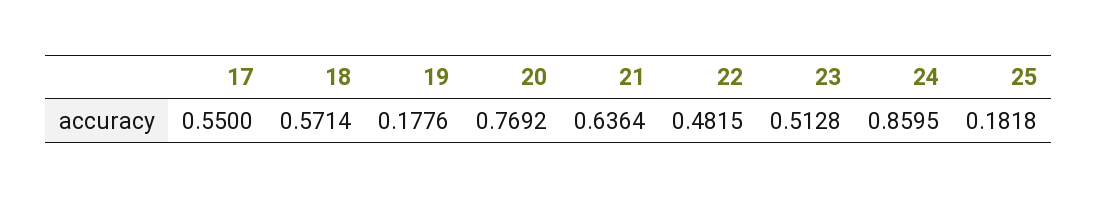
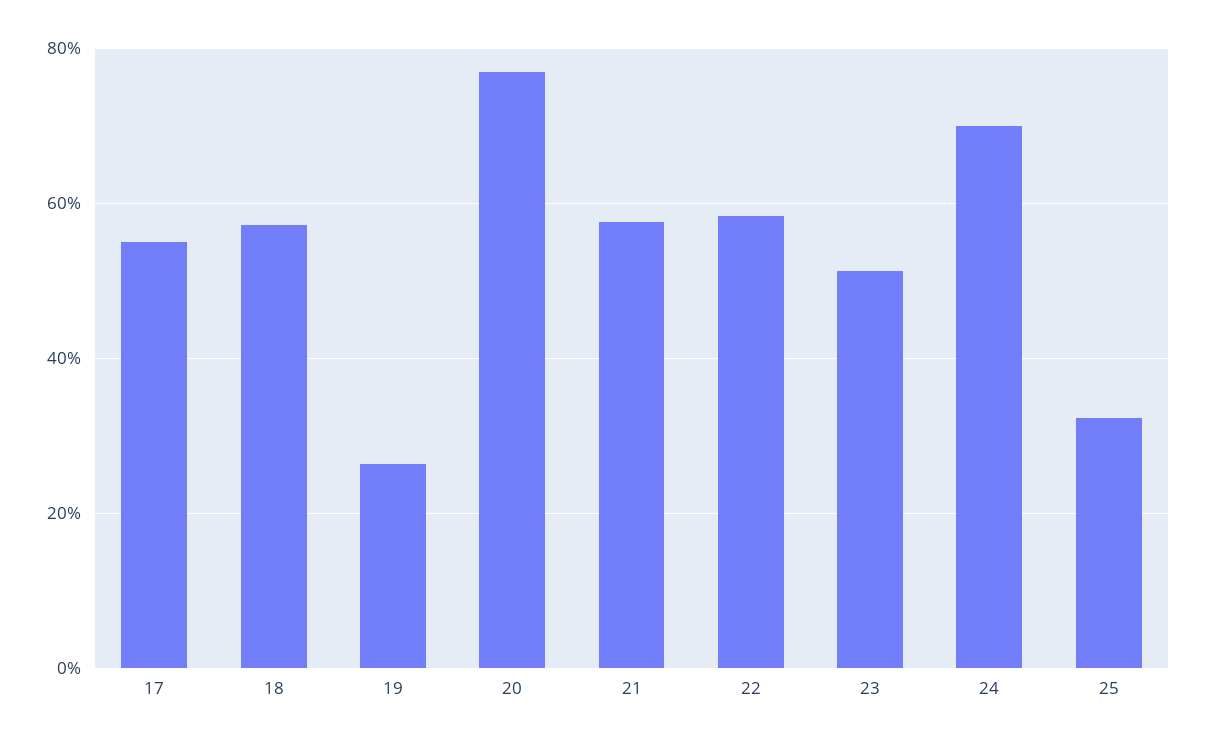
  {
    "17": 0.55,
    "18": 0.5714,
-   "19": 0.1776,
+   "19": 0.26,
    "20": 0.7692,
-   "21": 0.6364,
+   "21": 0.58,
-   "22": 0.4815,
+   "22": 0.58,
    "23": 0.5128,
-   "24": 0.8595,
+   "24": 0.7,
-   "25": 0.1818
+   "25": 0.32
  }

